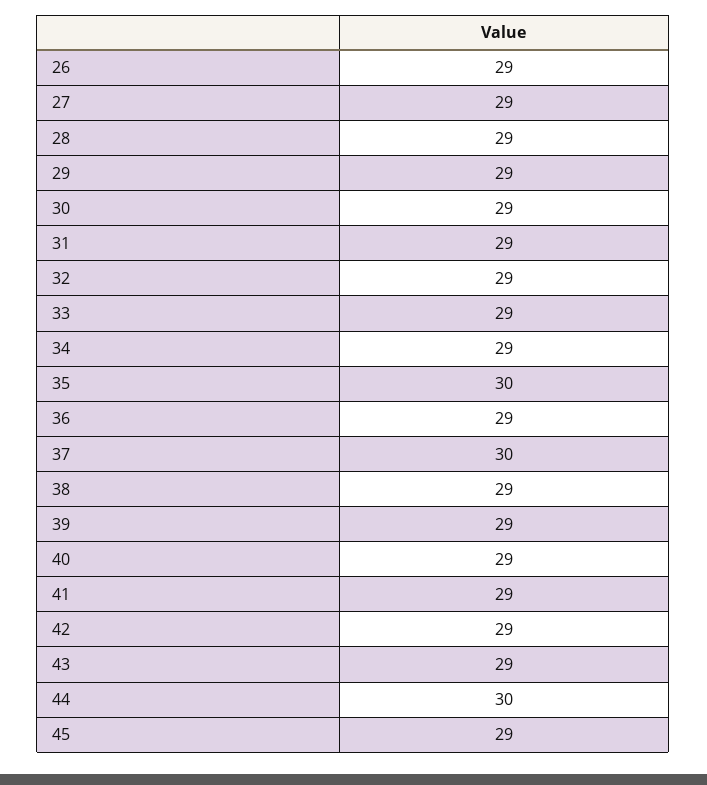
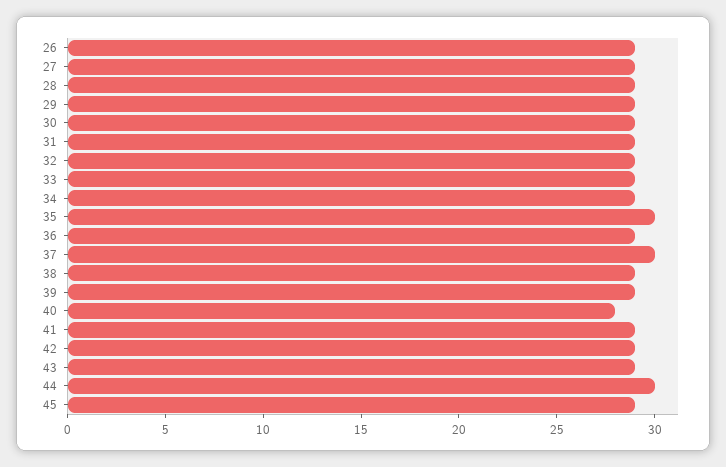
  {
    "26": 29,
    "27": 29,
    "28": 29,
    "29": 29,
    "30": 29,
    "31": 29,
    "32": 29,
    "33": 29,
    "34": 29,
    "35": 30,
    "36": 29,
    "37": 30,
    "38": 29,
    "39": 29,
-   "40": 29,
+   "40": 28,
    "41": 29,
    "42": 29,
    "43": 29,
    "44": 30,
    "45": 29
  }

